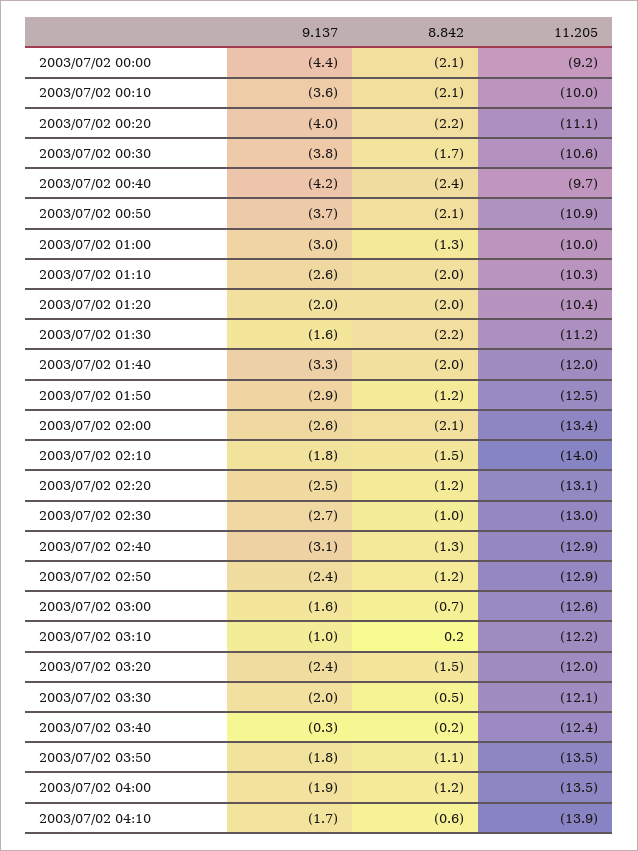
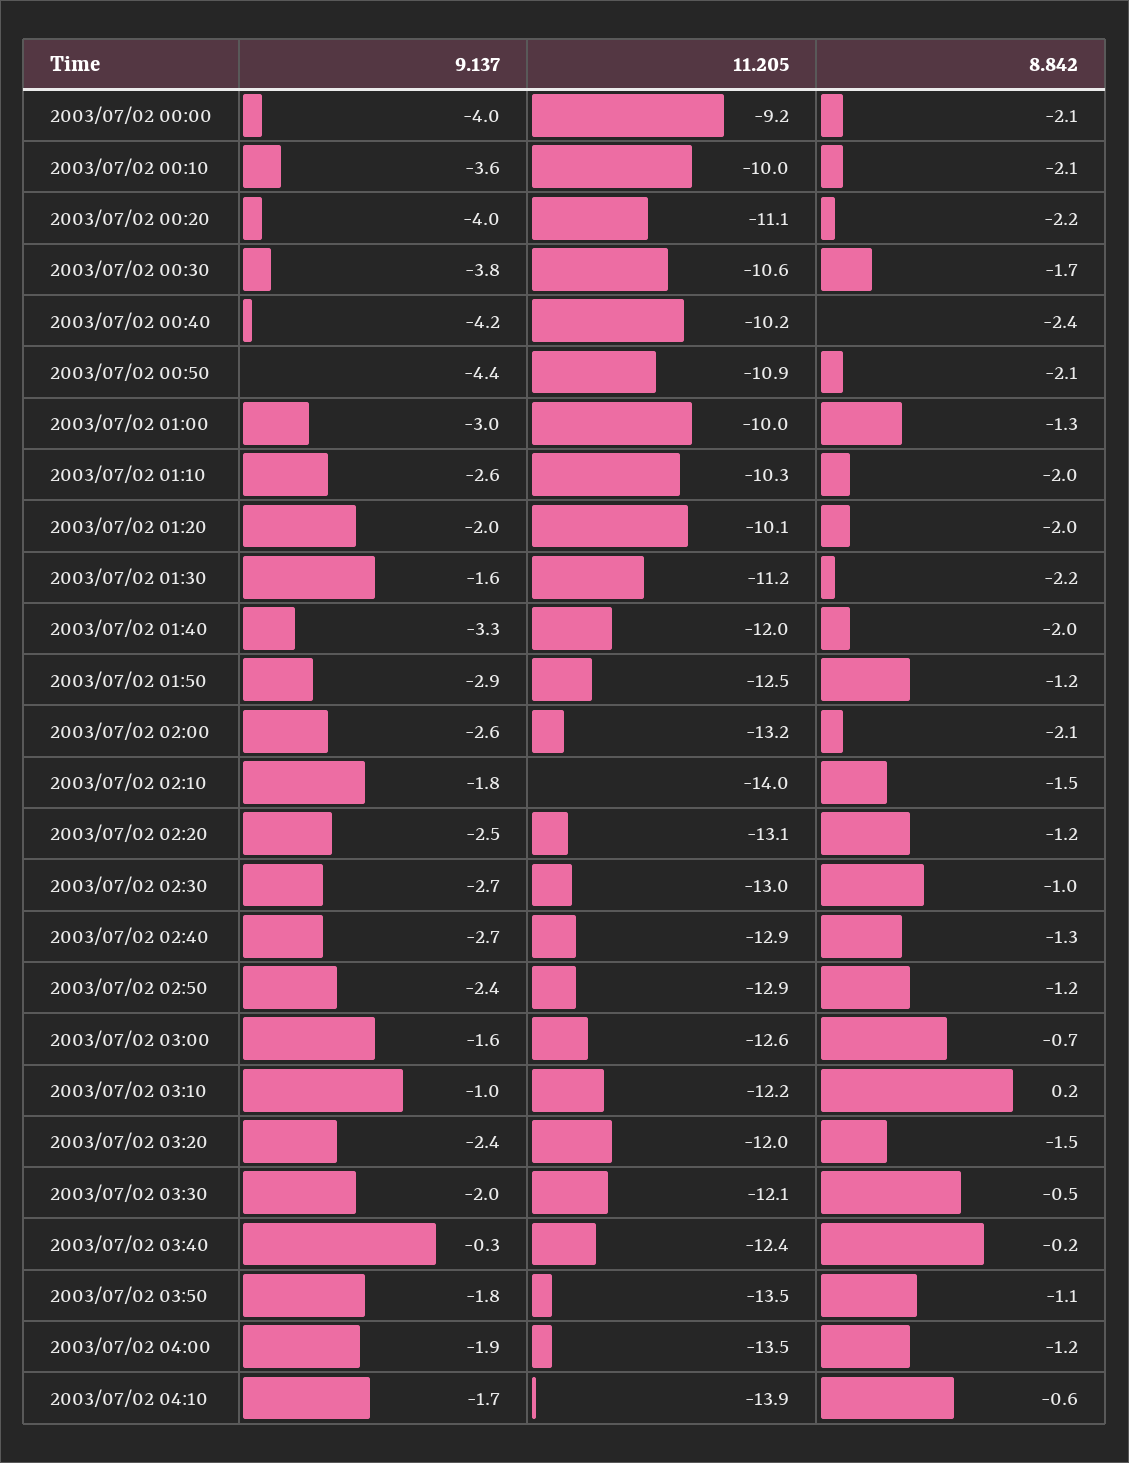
  {
    "9.137": {
-     "2003/07/02 00:00": -4.4,
+     "2003/07/02 00:00": -4,
      "2003/07/02 00:10": -3.6,
      "2003/07/02 00:20": -4,
      "2003/07/02 00:30": -3.8,
      "2003/07/02 00:40": -4.2,
-     "2003/07/02 00:50": -3.7,
+     "2003/07/02 00:50": -4.4,
      "2003/07/02 01:00": -3,
      "2003/07/02 01:10": -2.6,
      "2003/07/02 01:20": -2,
      "2003/07/02 01:30": -1.6,
      "2003/07/02 01:40": -3.3,
      "2003/07/02 01:50": -2.9,
      "2003/07/02 02:00": -2.6,
      "2003/07/02 02:10": -1.8,
      "2003/07/02 02:20": -2.5,
      "2003/07/02 02:30": -2.7,
-     "2003/07/02 02:40": -3.1,
+     "2003/07/02 02:40": -2.7,
      "2003/07/02 02:50": -2.4,
      "2003/07/02 03:00": -1.6,
      "2003/07/02 03:10": -1,
      "2003/07/02 03:20": -2.4,
      "2003/07/02 03:30": -2,
      "2003/07/02 03:40": -0.3,
      "2003/07/02 03:50": -1.8,
      "2003/07/02 04:00": -1.9,
      "2003/07/02 04:10": -1.7
    },
    "8.842": {
      "2003/07/02 00:00": -2.1,
      "2003/07/02 00:10": -2.1,
      "2003/07/02 00:20": -2.2,
      "2003/07/02 00:30": -1.7,
      "2003/07/02 00:40": -2.4,
      "2003/07/02 00:50": -2.1,
      "2003/07/02 01:00": -1.3,
      "2003/07/02 01:10": -2,
      "2003/07/02 01:20": -2,
      "2003/07/02 01:30": -2.2,
      "2003/07/02 01:40": -2,
      "2003/07/02 01:50": -1.2,
      "2003/07/02 02:00": -2.1,
      "2003/07/02 02:10": -1.5,
      "2003/07/02 02:20": -1.2,
      "2003/07/02 02:30": -1,
      "2003/07/02 02:40": -1.3,
      "2003/07/02 02:50": -1.2,
      "2003/07/02 03:00": -0.7,
      "2003/07/02 03:10": 0.2,
      "2003/07/02 03:20": -1.5,
      "2003/07/02 03:30": -0.5,
      "2003/07/02 03:40": -0.2,
      "2003/07/02 03:50": -1.1,
      "2003/07/02 04:00": -1.2,
      "2003/07/02 04:10": -0.6
    },
    "11.205": {
      "2003/07/02 00:00": -9.2,
      "2003/07/02 00:10": -10,
      "2003/07/02 00:20": -11.1,
      "2003/07/02 00:30": -10.6,
-     "2003/07/02 00:40": -9.7,
+     "2003/07/02 00:40": -10.2,
      "2003/07/02 00:50": -10.9,
      "2003/07/02 01:00": -10,
      "2003/07/02 01:10": -10.3,
-     "2003/07/02 01:20": -10.4,
+     "2003/07/02 01:20": -10.1,
      "2003/07/02 01:30": -11.2,
      "2003/07/02 01:40": -12,
      "2003/07/02 01:50": -12.5,
-     "2003/07/02 02:00": -13.4,
+     "2003/07/02 02:00": -13.2,
      "2003/07/02 02:10": -14,
      "2003/07/02 02:20": -13.1,
      "2003/07/02 02:30": -13,
      "2003/07/02 02:40": -12.9,
      "2003/07/02 02:50": -12.9,
      "2003/07/02 03:00": -12.6,
      "2003/07/02 03:10": -12.2,
      "2003/07/02 03:20": -12,
      "2003/07/02 03:30": -12.1,
      "2003/07/02 03:40": -12.4,
      "2003/07/02 03:50": -13.5,
      "2003/07/02 04:00": -13.5,
      "2003/07/02 04:10": -13.9
    }
  }

